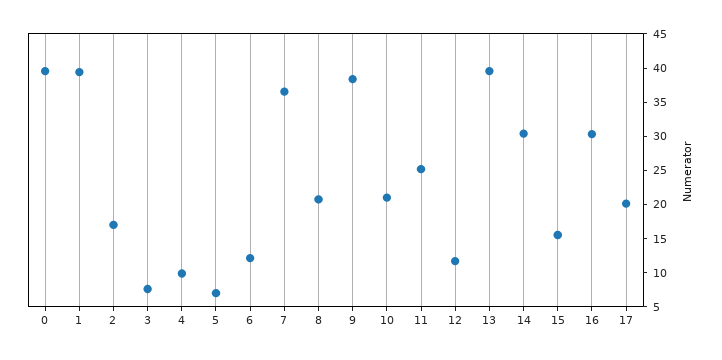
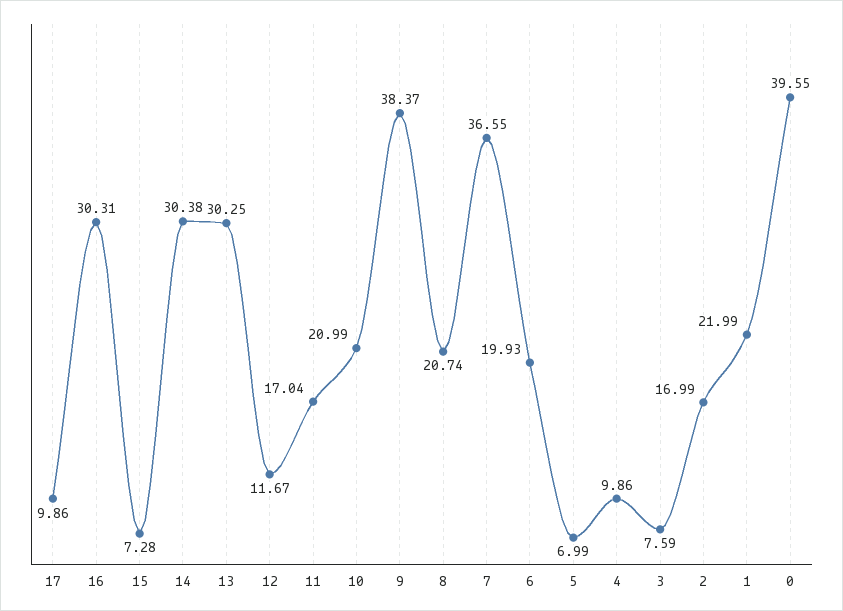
  {
    "0": 39.55,
-   "1": 40,
+   "1": 21.99,
    "2": 16.99,
    "3": 7.59,
    "4": 9.86,
    "5": 6.99,
-   "6": 12.5,
+   "6": 19.93,
    "7": 36.55,
    "8": 20.74,
    "9": 38.37,
    "10": 20.99,
-   "11": 25,
+   "11": 17.04,
    "12": 11.67,
-   "13": 40,
+   "13": 30.25,
    "14": 30.38,
-   "15": 15,
+   "15": 7.28,
    "16": 30.31,
-   "17": 20
+   "17": 9.86
  }

